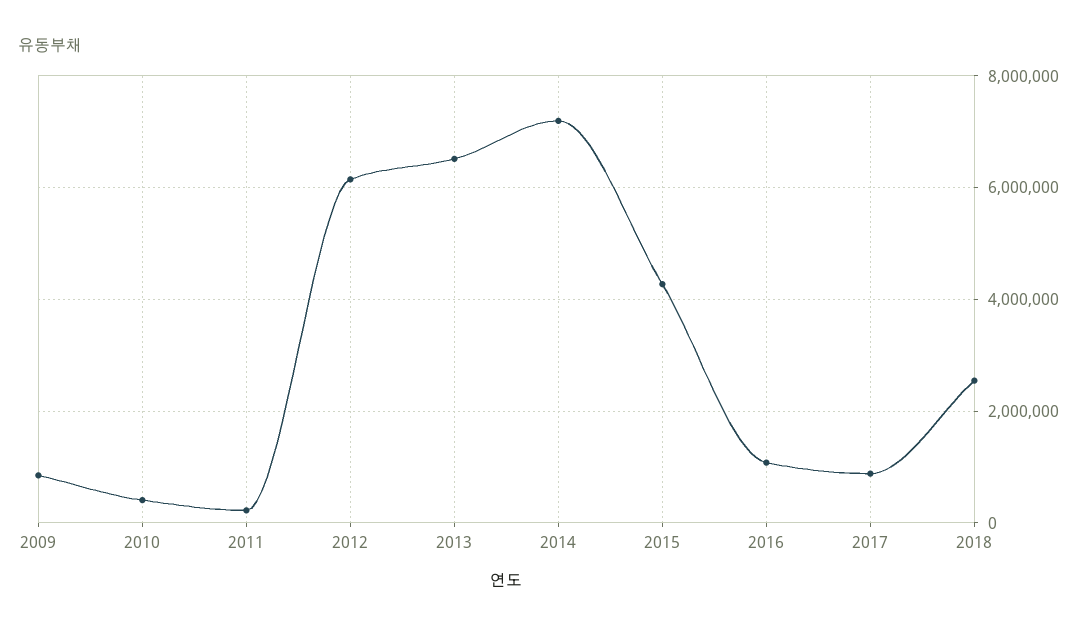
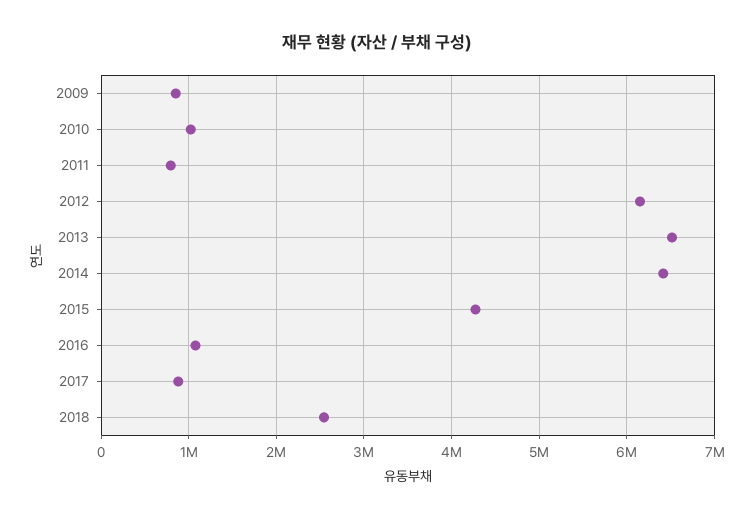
  {
    "2009": 900000,
-   "2010": 400000,
+   "2010": 1000000,
-   "2011": 200000,
+   "2011": 800000,
    "2012": 6100000,
    "2013": 6500000,
-   "2014": 7200000,
+   "2014": 6400000,
    "2015": 4300000,
    "2016": 1100000,
    "2017": 900000,
    "2018": 2500000
  }

